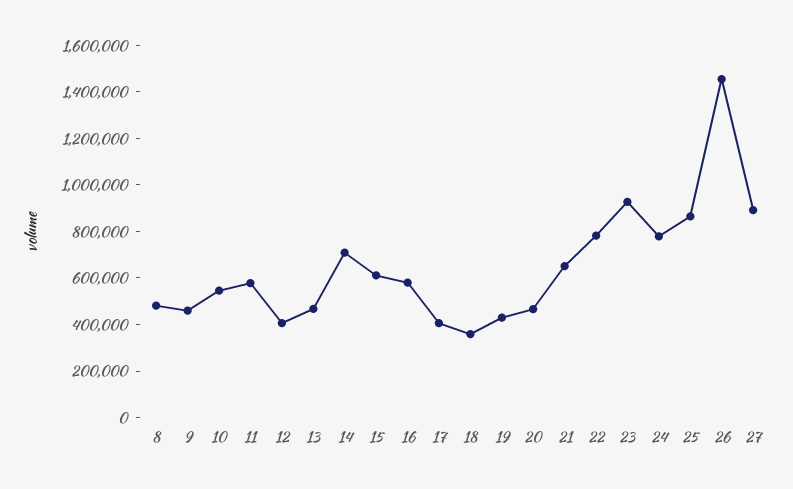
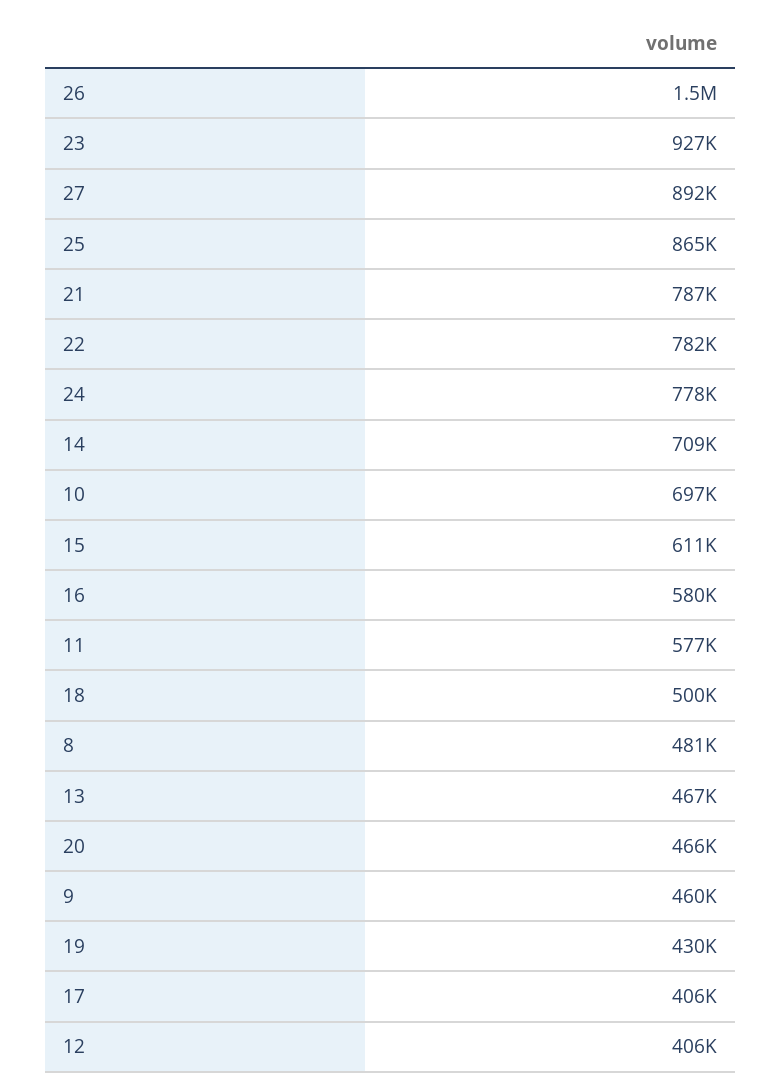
  {
    "8": 481000,
    "9": 460000,
-   "10": 550000,
+   "10": 697000,
    "11": 577000,
    "12": 406000,
    "13": 467000,
    "14": 709000,
    "15": 611000,
    "16": 580000,
    "17": 406000,
-   "18": 350000,
+   "18": 500000,
    "19": 430000,
    "20": 466000,
-   "21": 650000,
+   "21": 787000,
    "22": 782000,
    "23": 927000,
    "24": 778000,
    "25": 865000,
    "26": 1500000,
    "27": 892000
  }

